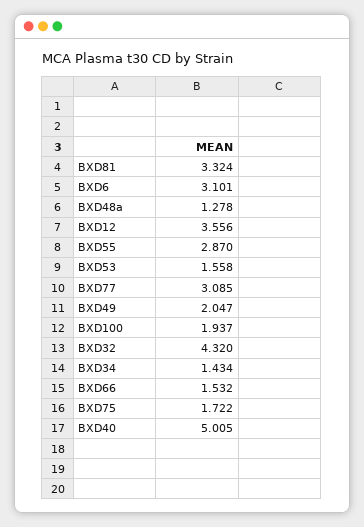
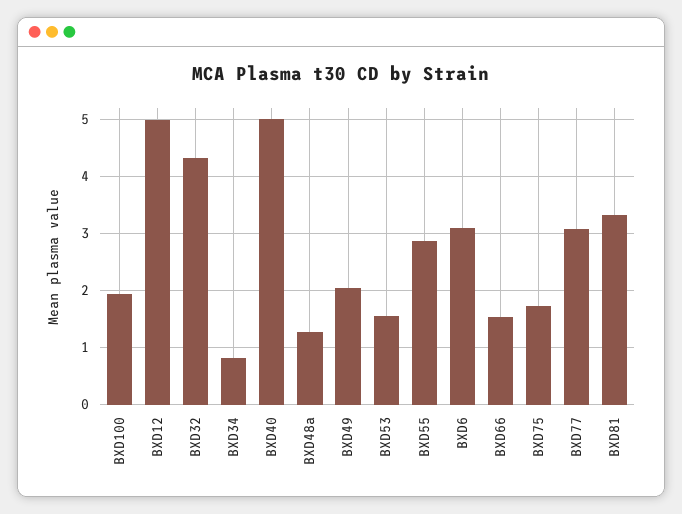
  {
    "BXD81": 3.324,
    "BXD6": 3.101,
    "BXD48a": 1.278,
-   "BXD12": 3.556,
+   "BXD12": 5,
    "BXD55": 2.87,
    "BXD53": 1.558,
    "BXD77": 3.085,
    "BXD49": 2.047,
    "BXD100": 1.937,
    "BXD32": 4.32,
-   "BXD34": 1.434,
+   "BXD34": 0.8,
    "BXD66": 1.532,
    "BXD75": 1.722,
    "BXD40": 5.005
  }

